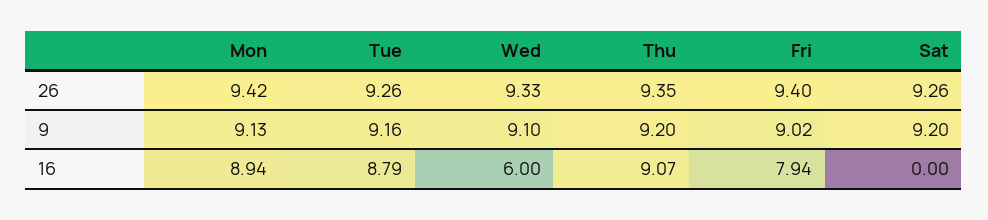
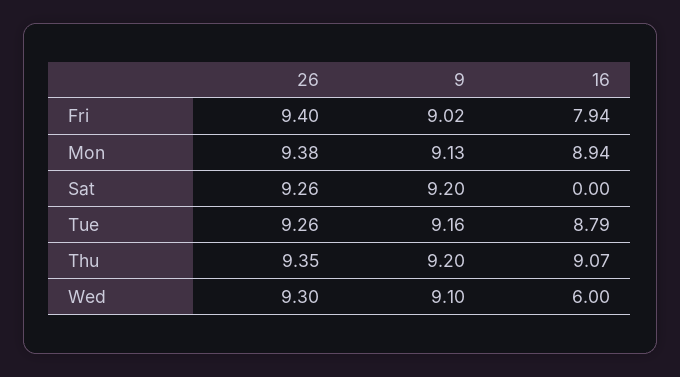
  {
    "Mon": {
-     "26": 9.42,
+     "26": 9.38,
      "9": 9.13,
      "16": 8.94
    },
    "Tue": {
      "26": 9.26,
      "9": 9.16,
      "16": 8.79
    },
    "Wed": {
-     "26": 9.33,
+     "26": 9.3,
      "9": 9.1,
      "16": 6
    },
    "Thu": {
      "26": 9.35,
      "9": 9.2,
      "16": 9.07
    },
    "Fri": {
      "26": 9.4,
      "9": 9.02,
      "16": 7.94
    },
    "Sat": {
      "26": 9.26,
      "9": 9.2,
      "16": 0
    }
  }

